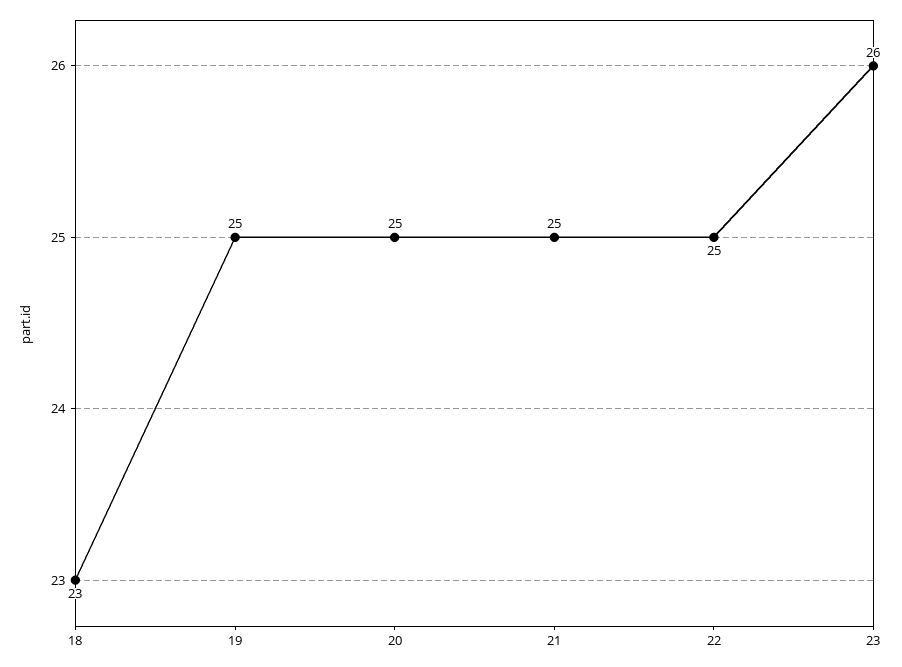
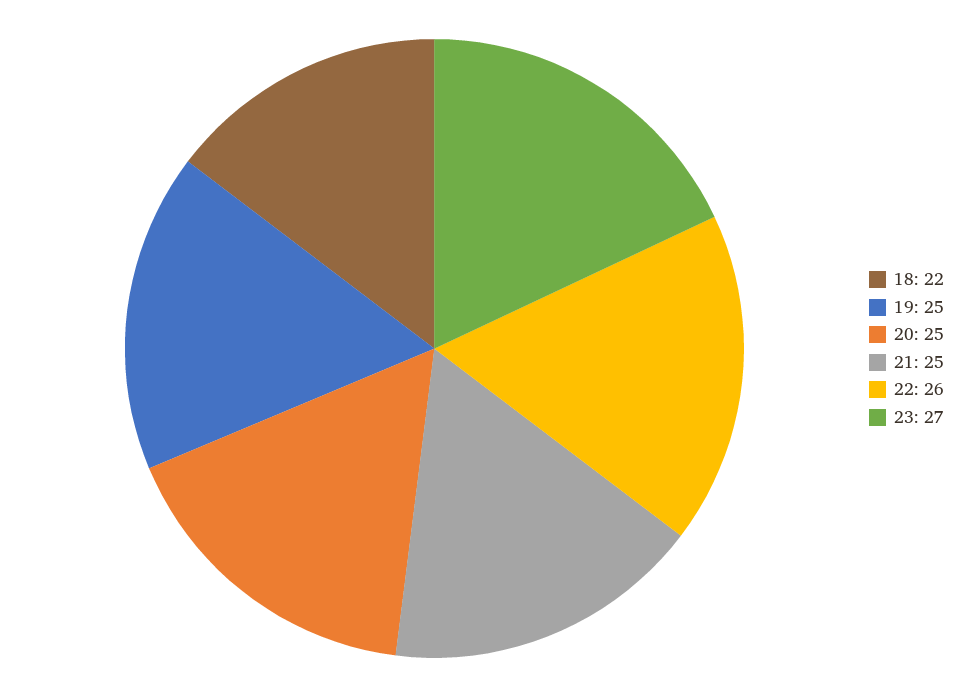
  {
-   "18": 23,
+   "18": 22,
    "19": 25,
    "20": 25,
    "21": 25,
-   "22": 25,
+   "22": 26,
-   "23": 26
+   "23": 27
  }

